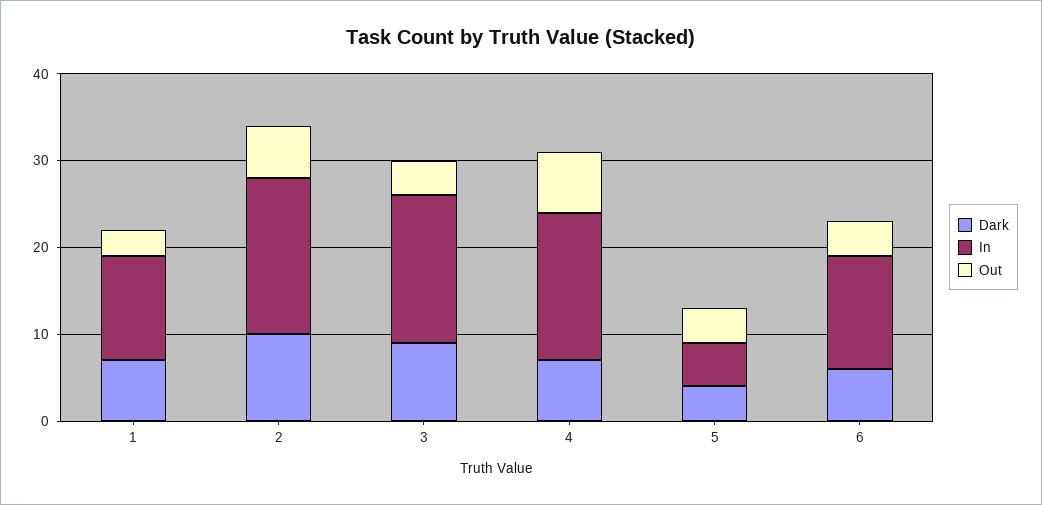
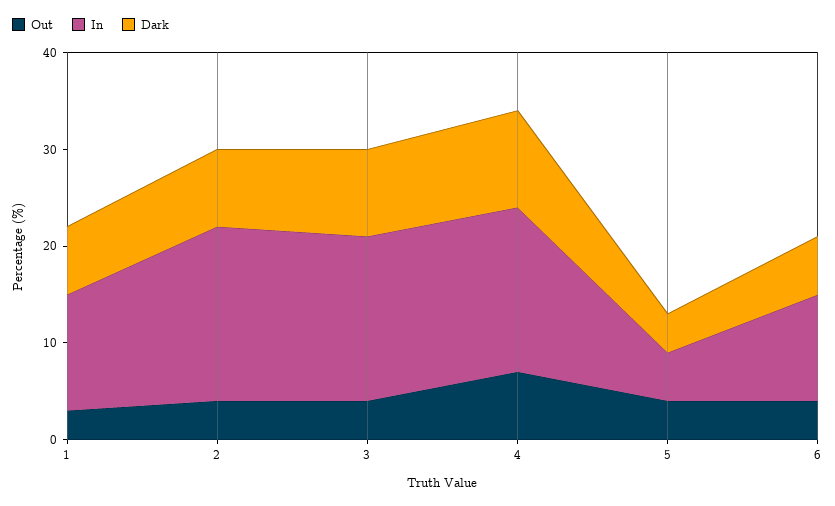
  {
    "Dark": {
      "1": 7,
-     "2": 10,
+     "2": 8,
      "3": 9,
-     "4": 7,
+     "4": 10,
      "5": 4,
      "6": 6
    },
    "In": {
      "1": 12,
      "2": 18,
      "3": 17,
      "4": 17,
      "5": 5,
-     "6": 13
+     "6": 11
    },
    "Out": {
      "1": 3,
-     "2": 6,
+     "2": 4,
      "3": 4,
      "4": 7,
      "5": 4,
      "6": 4
    }
  }

